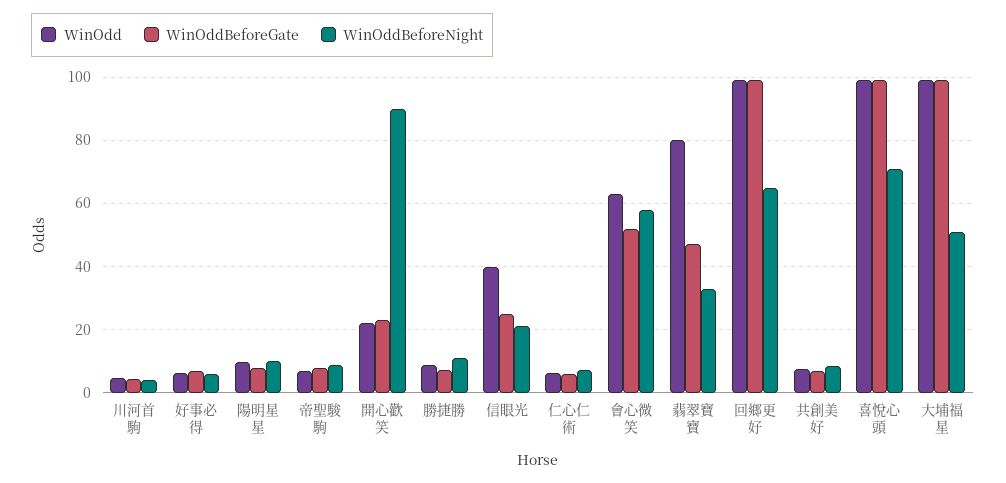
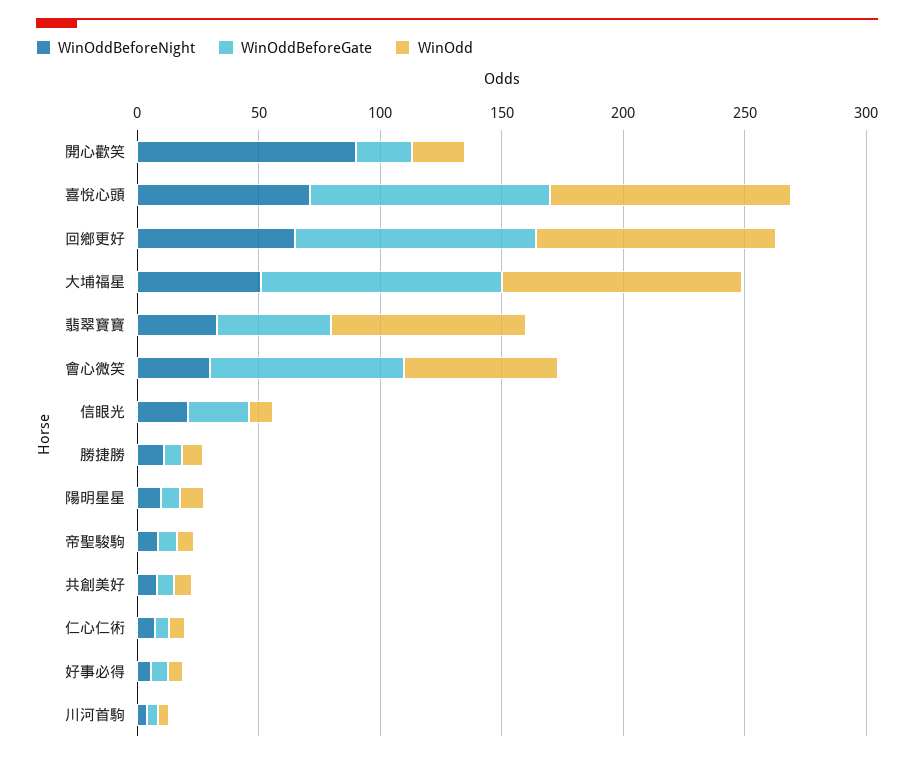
  {
    "WinOdd": {
      "川河首駒": 4,
      "好事必得": 6,
      "陽明星星": 10,
      "帝聖駿駒": 8,
      "開心歡笑": 22,
      "勝捷勝": 8,
-     "信眼光": 40,
+     "信眼光": 10,
      "仁心仁術": 6,
      "會心微笑": 64,
      "翡翠寶寶": 80,
      "回鄉更好": 100,
      "共創美好": 8,
      "喜悅心頭": 100,
      "大埔福星": 100
    },
    "WinOddBeforeGate": {
      "川河首駒": 4,
      "好事必得": 8,
      "陽明星星": 8,
      "帝聖駿駒": 8,
      "開心歡笑": 24,
      "勝捷勝": 8,
      "信眼光": 26,
      "仁心仁術": 6,
-     "會心微笑": 52,
+     "會心微笑": 80,
      "翡翠寶寶": 48,
      "回鄉更好": 100,
      "共創美好": 6,
      "喜悅心頭": 100,
      "大埔福星": 100
    },
    "WinOddBeforeNight": {
      "川河首駒": 4,
      "好事必得": 6,
      "陽明星星": 10,
      "帝聖駿駒": 8,
      "開心歡笑": 90,
      "勝捷勝": 12,
      "信眼光": 22,
      "仁心仁術": 8,
-     "會心微笑": 58,
+     "會心微笑": 30,
      "翡翠寶寶": 34,
      "回鄉更好": 66,
      "共創美好": 8,
      "喜悅心頭": 72,
      "大埔福星": 52
    }
  }

